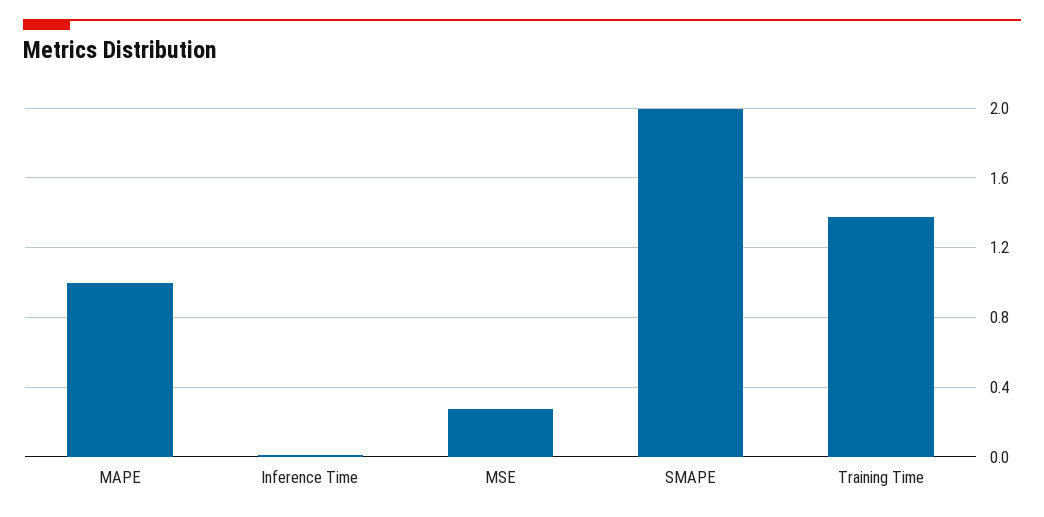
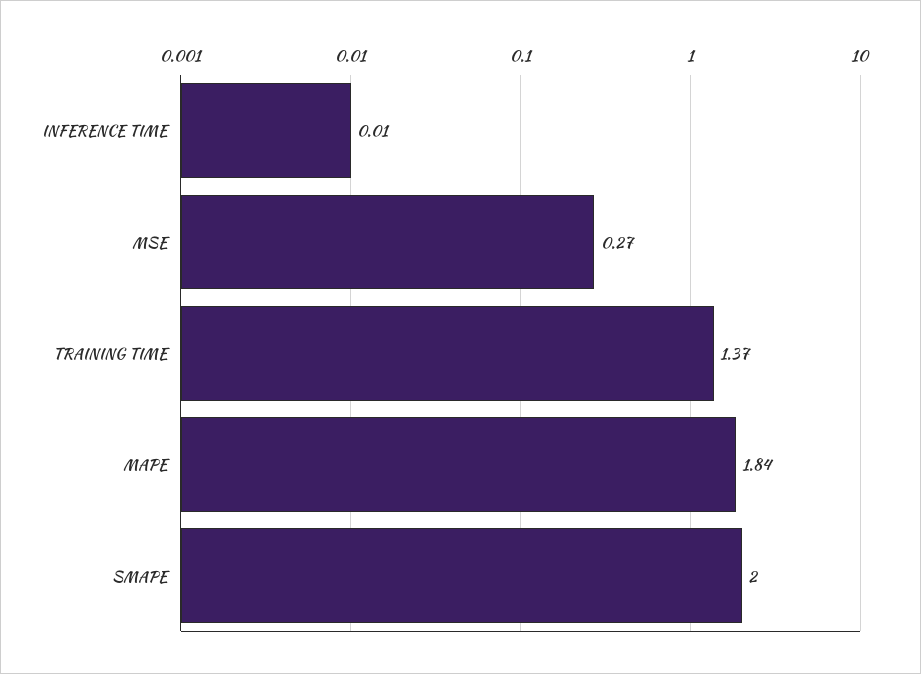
  {
-   "MAPE": 1,
+   "MAPE": 1.84,
    "Inference Time": 0.01,
    "MSE": 0.27,
    "SMAPE": 2,
    "Training Time": 1.37
  }

